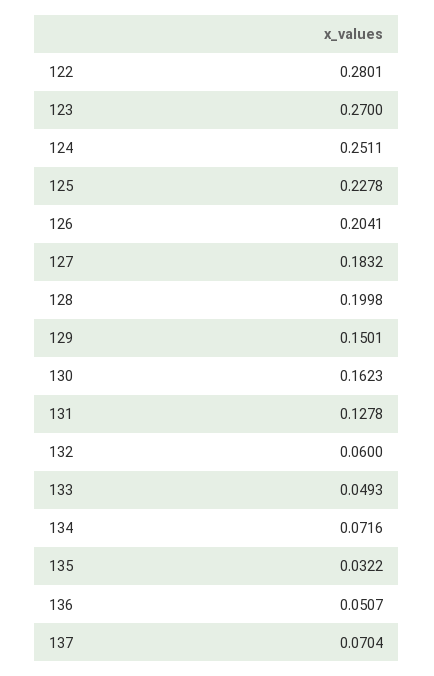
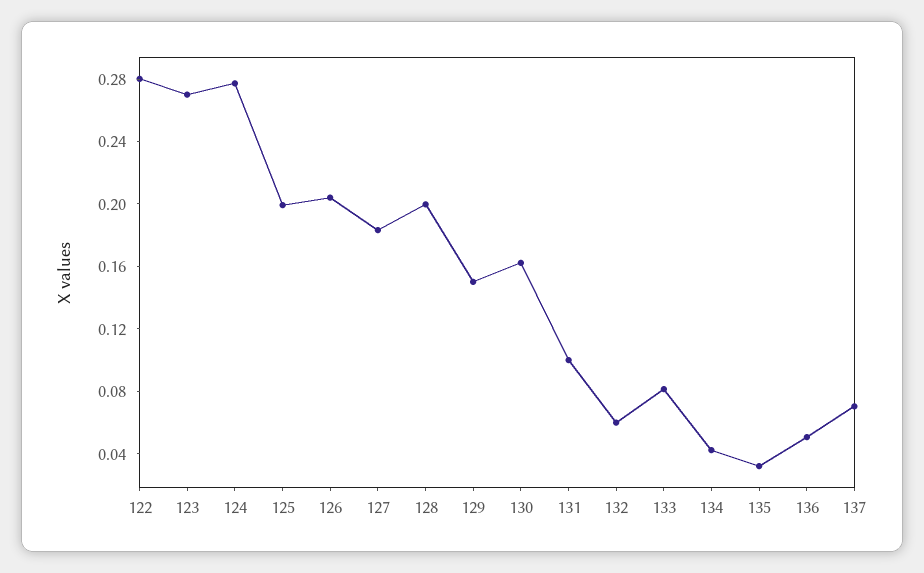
  {
    "122": 0.2801,
    "123": 0.27,
-   "124": 0.2511,
+   "124": 0.28,
-   "125": 0.2278,
+   "125": 0.2,
    "126": 0.2041,
    "127": 0.1832,
    "128": 0.1998,
    "129": 0.1501,
    "130": 0.1623,
-   "131": 0.1278,
+   "131": 0.1,
    "132": 0.06,
-   "133": 0.0493,
+   "133": 0.08,
-   "134": 0.0716,
+   "134": 0.04,
    "135": 0.0322,
    "136": 0.0507,
    "137": 0.0704
  }

